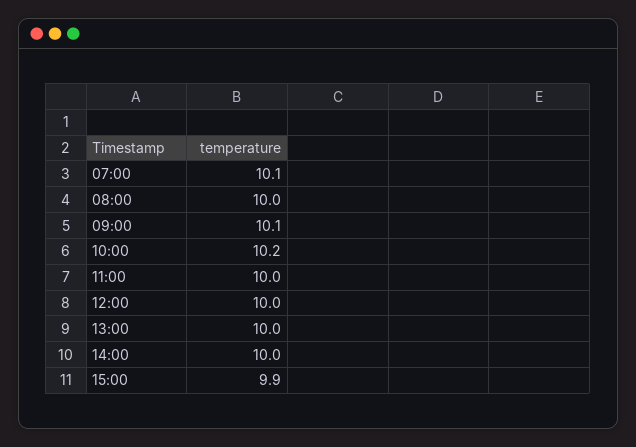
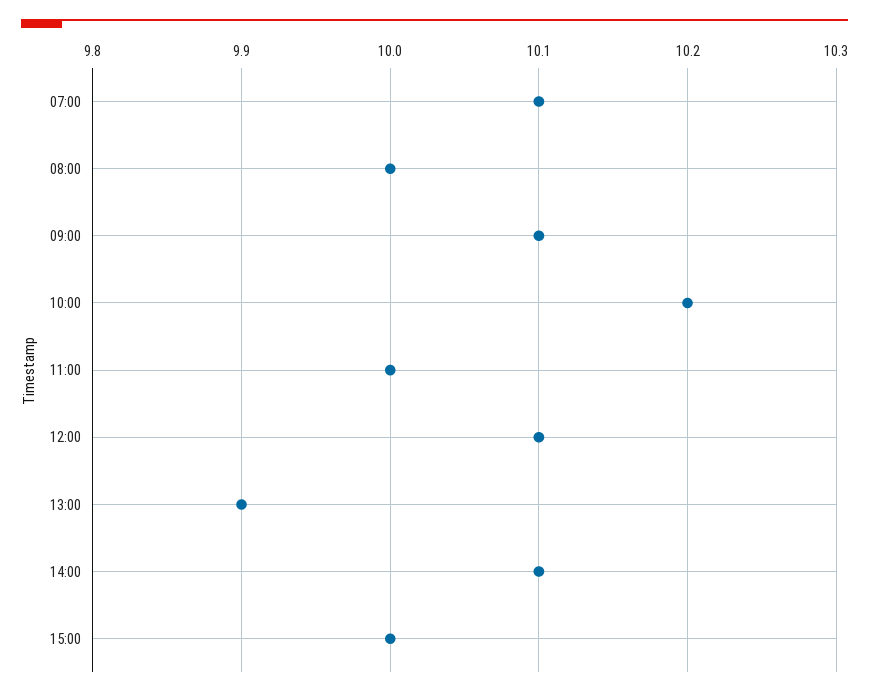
  {
    "07:00": 10.1,
    "08:00": 10,
    "09:00": 10.1,
    "10:00": 10.2,
    "11:00": 10,
-   "12:00": 10,
+   "12:00": 10.1,
-   "13:00": 10,
+   "13:00": 9.9,
-   "14:00": 10,
+   "14:00": 10.1,
-   "15:00": 9.9
+   "15:00": 10
  }

